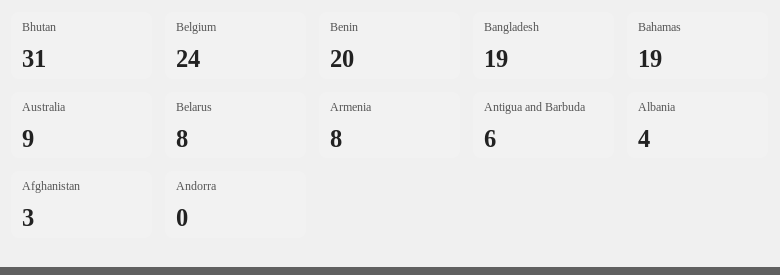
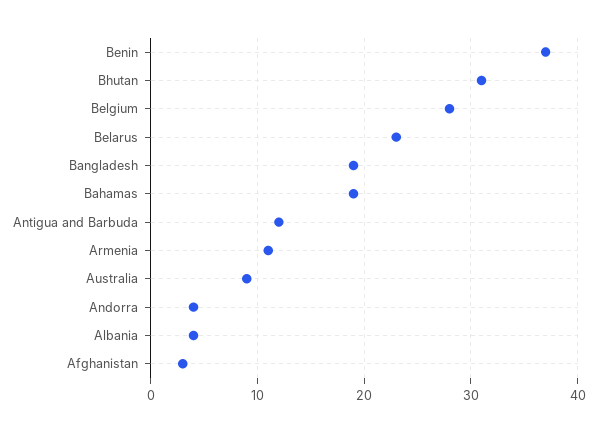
  {
    "Bhutan": 31,
-   "Belgium": 24,
+   "Belgium": 28,
-   "Benin": 20,
+   "Benin": 37,
    "Bangladesh": 19,
    "Bahamas": 19,
    "Australia": 9,
-   "Belarus": 8,
+   "Belarus": 23,
-   "Armenia": 8,
+   "Armenia": 11,
-   "Antigua and Barbuda": 6,
+   "Antigua and Barbuda": 12,
    "Albania": 4,
    "Afghanistan": 3,
-   "Andorra": 0
+   "Andorra": 4
  }

